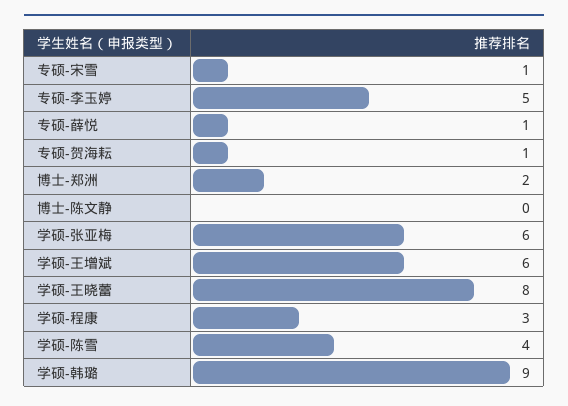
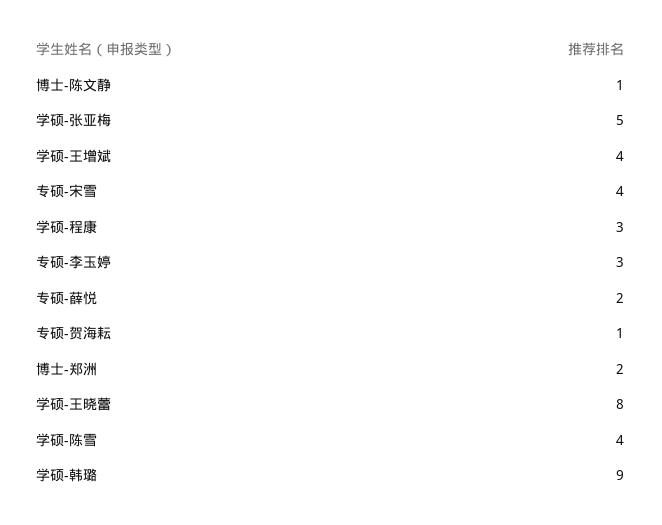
  {
-   "专硕-宋雪": 1,
+   "专硕-宋雪": 4,
-   "专硕-李玉婷": 5,
+   "专硕-李玉婷": 3,
-   "专硕-薛悦": 1,
+   "专硕-薛悦": 2,
    "专硕-贺海耘": 1,
    "博士-郑洲": 2,
-   "博士-陈文静": 0,
+   "博士-陈文静": 1,
-   "学硕-张亚梅": 6,
+   "学硕-张亚梅": 5,
-   "学硕-王增斌": 6,
+   "学硕-王增斌": 4,
    "学硕-王晓蕾": 8,
    "学硕-程康": 3,
    "学硕-陈雪": 4,
    "学硕-韩璐": 9
  }

